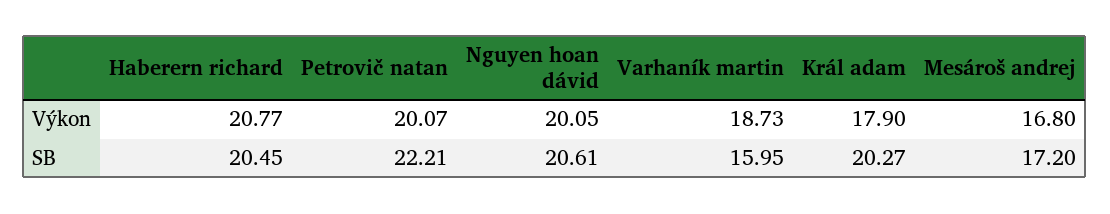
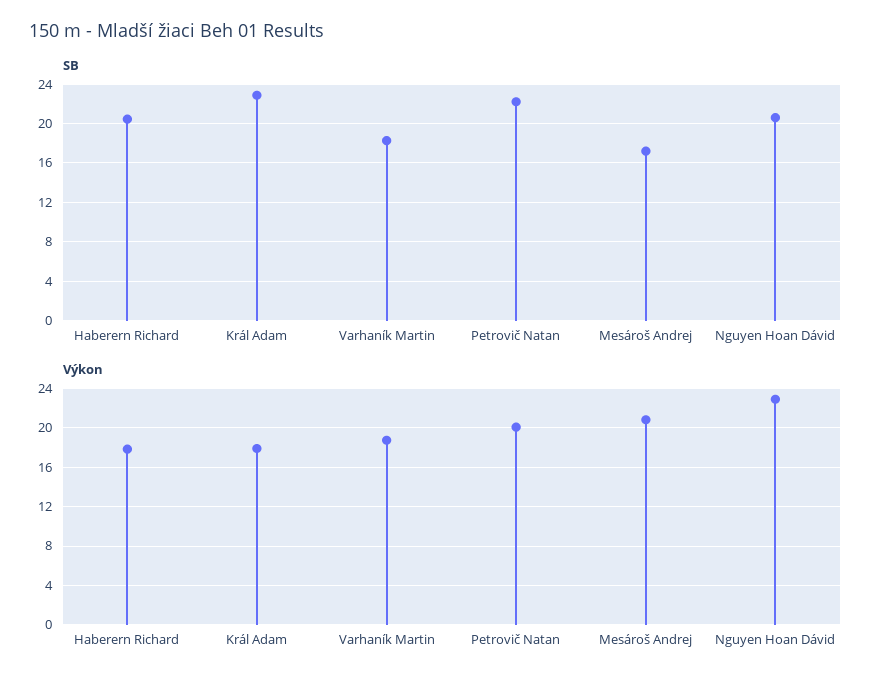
  {
    "Výkon": {
-     "Haberern richard": 20.77,
+     "Haberern richard": 18,
      "Petrovič natan": 20.07,
-     "Nguyen hoan dávid": 20.05,
+     "Nguyen hoan dávid": 23,
      "Varhaník martin": 18.73,
      "Král adam": 17.9,
-     "Mesároš andrej": 16.8
+     "Mesároš andrej": 21
    },
    "SB": {
      "Haberern richard": 20.45,
      "Petrovič natan": 22.21,
      "Nguyen hoan dávid": 20.61,
-     "Varhaník martin": 15.95,
+     "Varhaník martin": 18,
-     "Král adam": 20.27,
+     "Král adam": 23,
      "Mesároš andrej": 17.2
    }
  }

